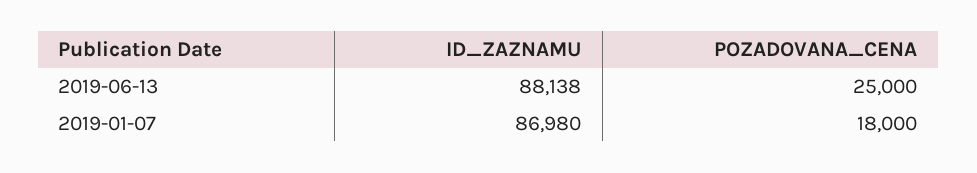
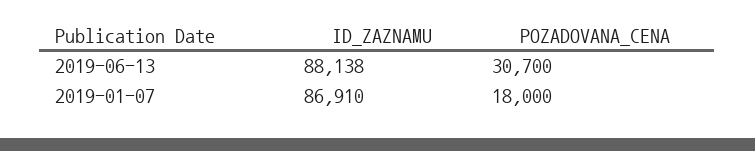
  {
    "ID_ZAZNAMU": {
      "2019-06-13": 88138,
-     "2019-01-07": 86980
+     "2019-01-07": 86910
    },
    "POZADOVANA_CENA": {
-     "2019-06-13": 25000,
+     "2019-06-13": 30700,
      "2019-01-07": 18000
    }
  }

